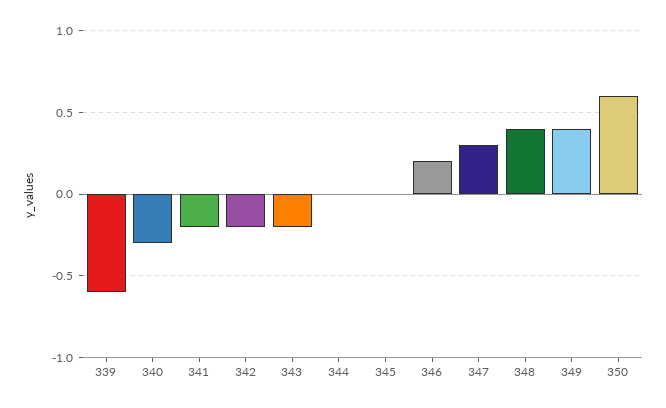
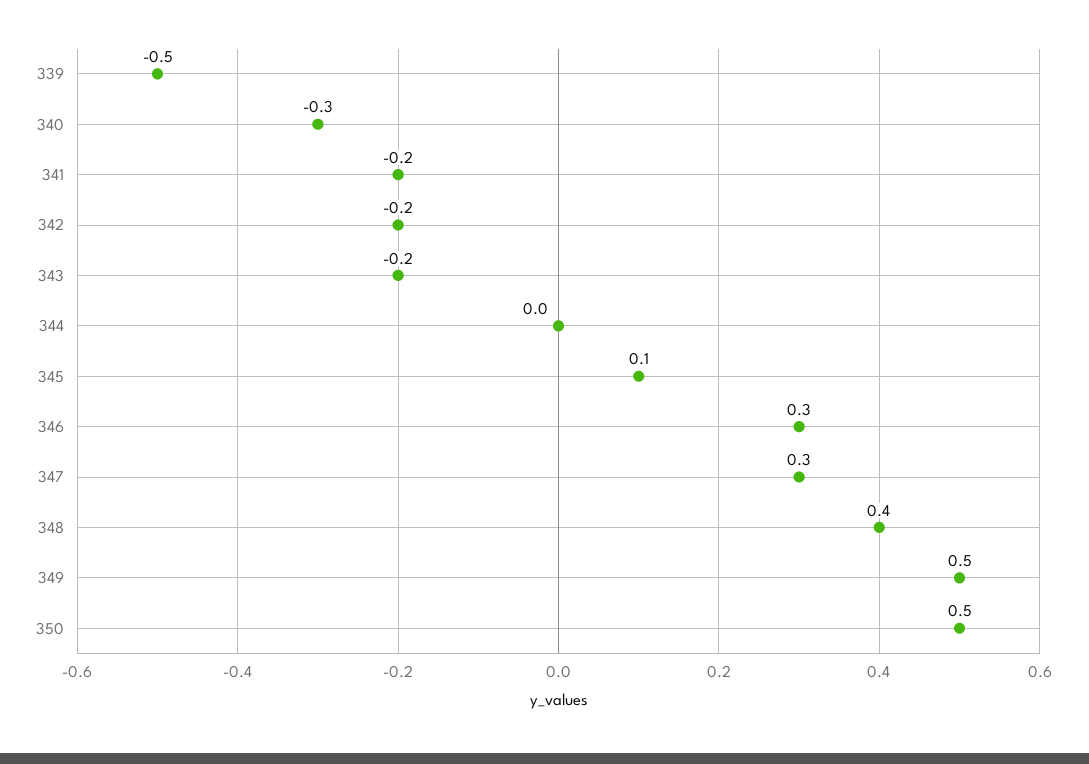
  {
-   "339": -0.6,
+   "339": -0.5,
    "340": -0.3,
    "341": -0.2,
    "342": -0.2,
    "343": -0.2,
    "344": 0,
-   "345": 0,
+   "345": 0.1,
-   "346": 0.2,
+   "346": 0.3,
    "347": 0.3,
    "348": 0.4,
-   "349": 0.4,
+   "349": 0.5,
-   "350": 0.6
+   "350": 0.5
  }

